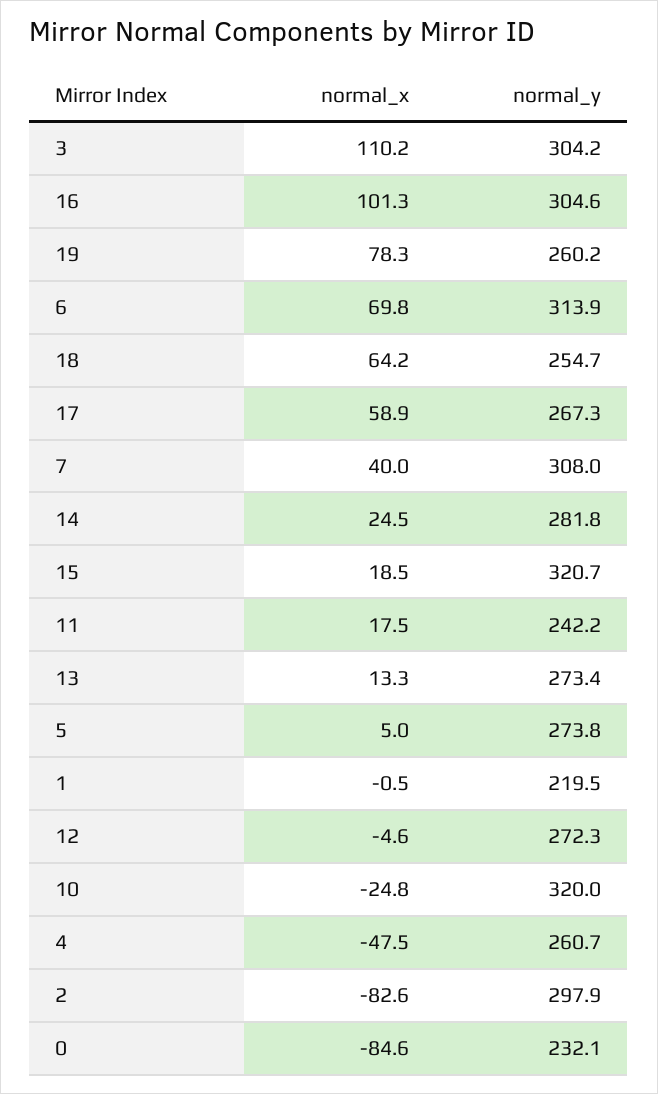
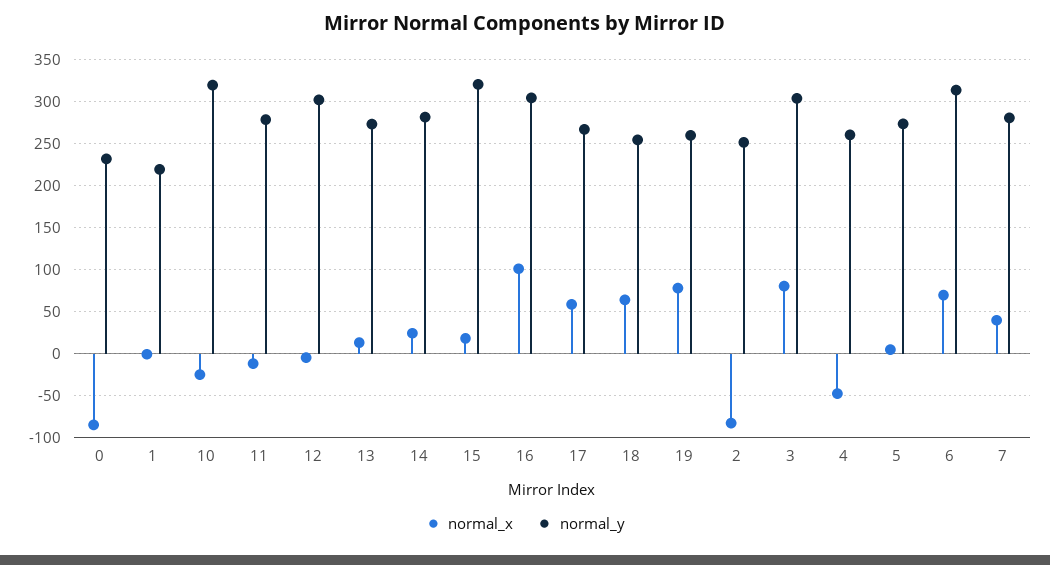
  {
    "normal_x": {
-     "3": 110.2,
+     "3": 80,
      "16": 101.3,
      "19": 78.3,
      "6": 69.8,
      "18": 64.2,
      "17": 58.9,
      "7": 40,
      "14": 24.5,
      "15": 18.5,
-     "11": 17.5,
+     "11": -10,
      "13": 13.3,
      "5": 5,
      "1": -0.5,
      "12": -4.6,
      "10": -24.8,
      "4": -47.5,
      "2": -82.6,
      "0": -84.6
    },
    "normal_y": {
      "3": 304.2,
      "16": 304.6,
      "19": 260.2,
      "6": 313.9,
      "18": 254.7,
      "17": 267.3,
-     "7": 308,
+     "7": 280,
      "14": 281.8,
      "15": 320.7,
-     "11": 242.2,
+     "11": 280,
      "13": 273.4,
      "5": 273.8,
      "1": 219.5,
-     "12": 272.3,
+     "12": 300,
      "10": 320,
      "4": 260.7,
-     "2": 297.9,
+     "2": 250,
      "0": 232.1
    }
  }

